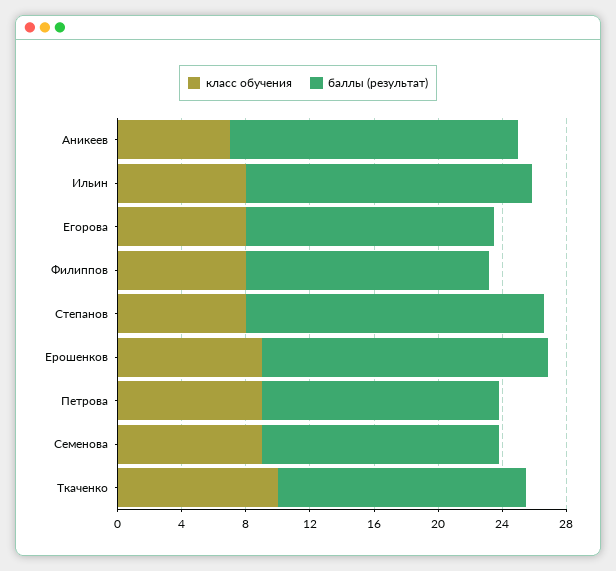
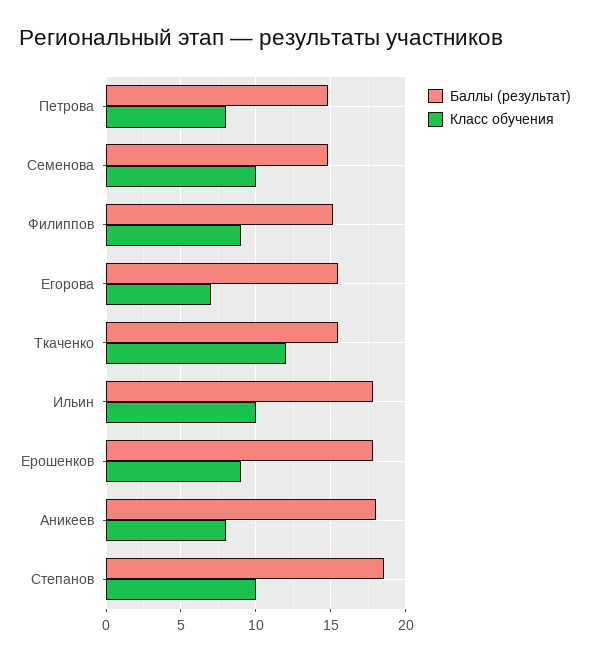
  {
    "класс обучения": {
-     "Аникеев": 7,
+     "Аникеев": 8,
-     "Ильин": 8,
+     "Ильин": 10,
-     "Егорова": 8,
+     "Егорова": 7,
-     "Филиппов": 8,
+     "Филиппов": 9,
-     "Степанов": 8,
+     "Степанов": 10,
      "Ерошенков": 9,
-     "Петрова": 9,
+     "Петрова": 8,
-     "Семенова": 9,
+     "Семенова": 10,
-     "Ткаченко": 10
+     "Ткаченко": 12
    },
    "баллы (результат)": {
      "Аникеев": 18,
      "Ильин": 18,
      "Егорова": 15.5,
      "Филиппов": 15,
      "Степанов": 18.5,
      "Ерошенков": 18,
      "Петрова": 15,
      "Семенова": 15,
      "Ткаченко": 15.5
    }
  }

